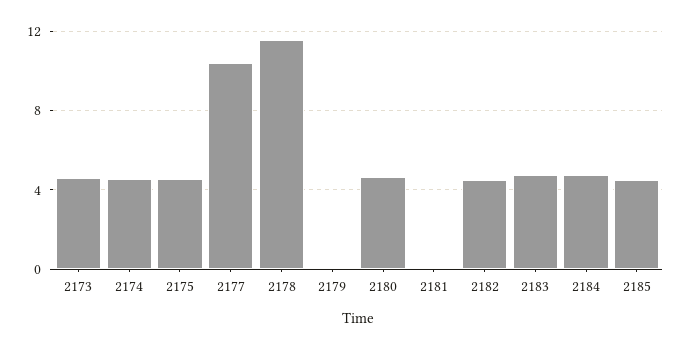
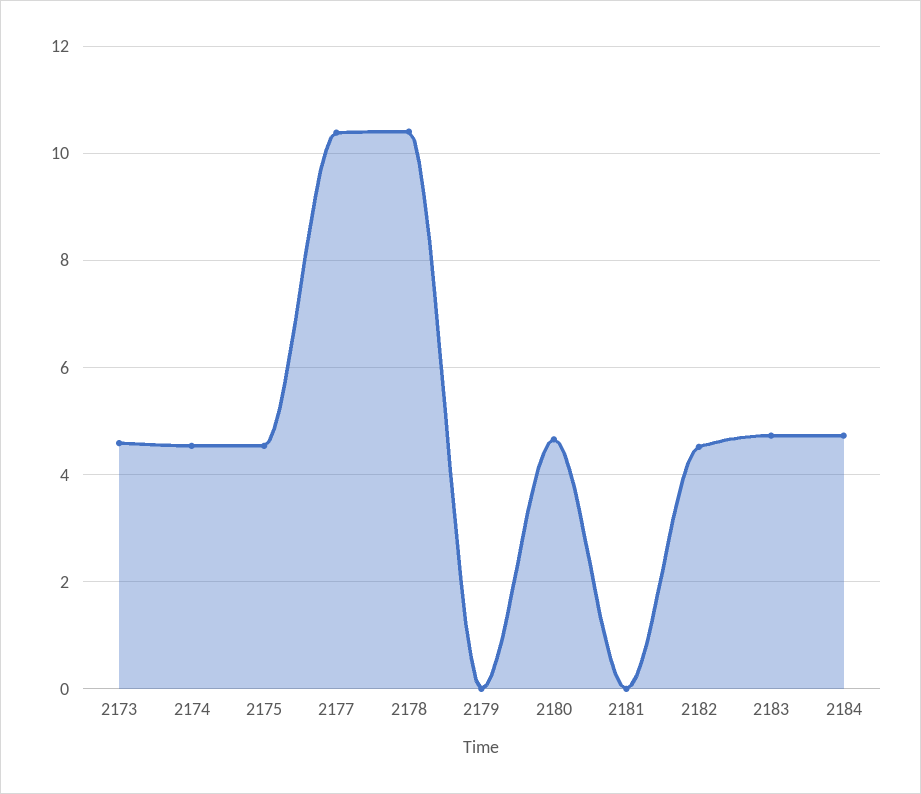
  {
    "2173": 4.6,
    "2174": 4.6,
    "2175": 4.6,
    "2177": 10.4,
-   "2178": 11.5,
+   "2178": 10.4,
    "2179": 0,
    "2180": 4.6,
    "2181": 0,
    "2182": 4.6,
    "2183": 4.8,
-   "2184": 4.8,
+   "2184": 4.8
-   "2185": 4.5
  }

